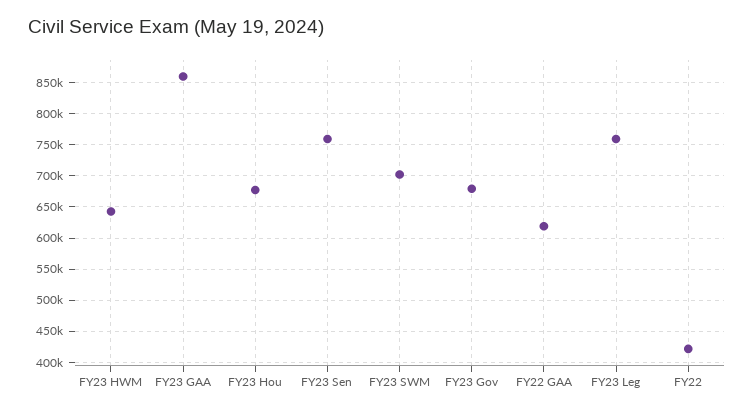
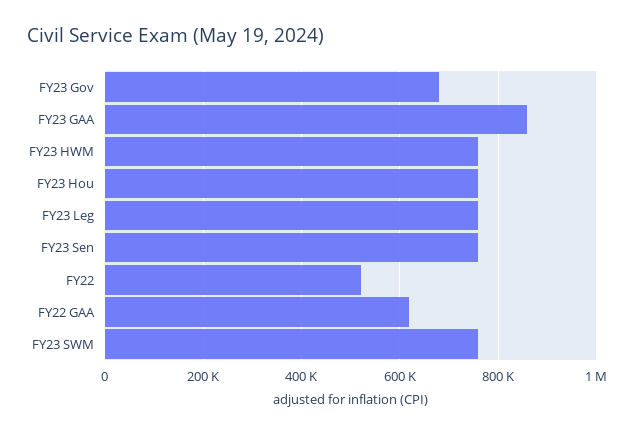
  {
-   "FY23 HWM": 640000,
+   "FY23 HWM": 760000,
    "FY23 GAA": 860000,
-   "FY23 Hou": 680000,
+   "FY23 Hou": 760000,
    "FY23 Sen": 760000,
-   "FY23 SWM": 700000,
+   "FY23 SWM": 760000,
    "FY23 Gov": 680000,
    "FY22 GAA": 620000,
    "FY23 Leg": 760000,
-   "FY22": 420000
+   "FY22": 520000
  }

